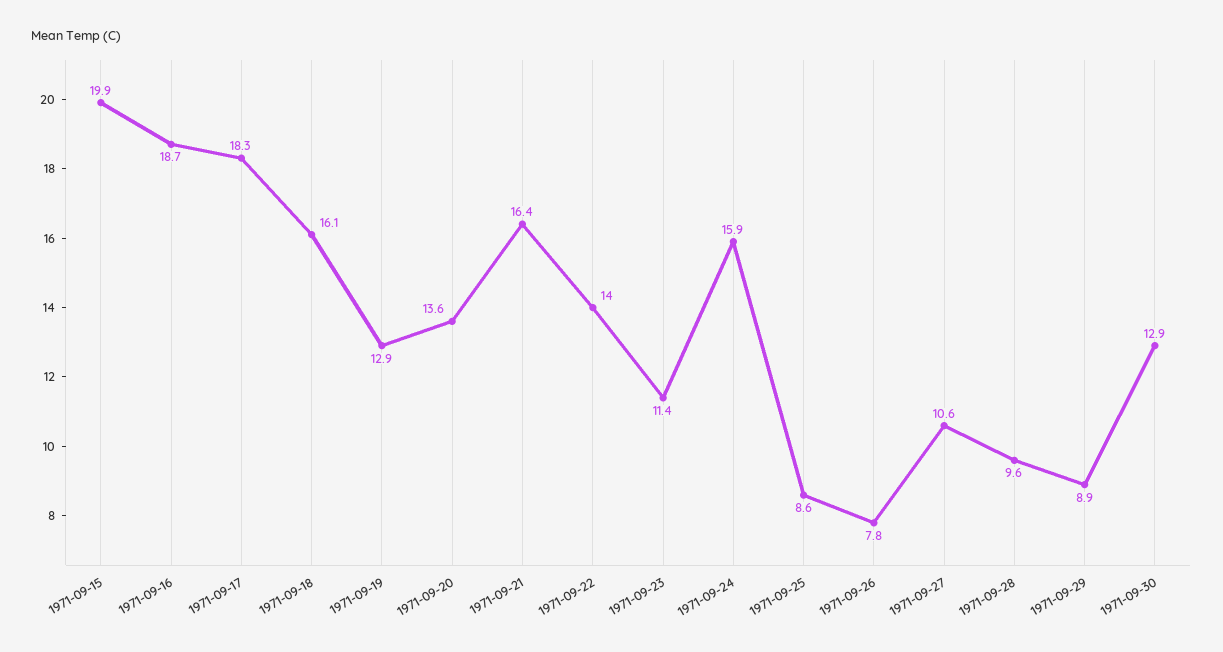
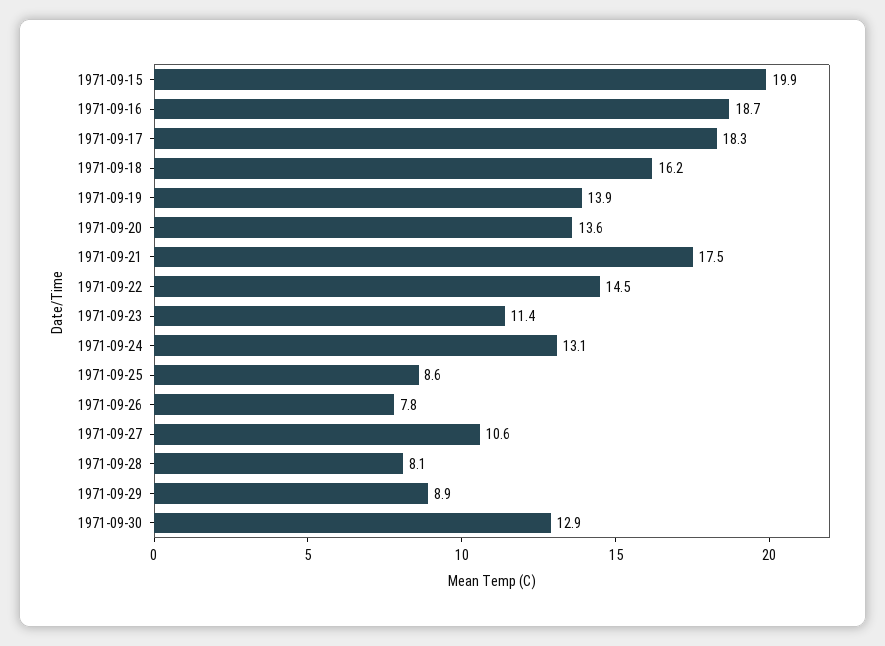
  {
    "1971-09-15": 19.9,
    "1971-09-16": 18.7,
    "1971-09-17": 18.3,
-   "1971-09-18": 16.1,
+   "1971-09-18": 16.2,
-   "1971-09-19": 12.9,
+   "1971-09-19": 13.9,
    "1971-09-20": 13.6,
-   "1971-09-21": 16.4,
+   "1971-09-21": 17.5,
-   "1971-09-22": 14,
+   "1971-09-22": 14.5,
    "1971-09-23": 11.4,
-   "1971-09-24": 15.9,
+   "1971-09-24": 13.1,
    "1971-09-25": 8.6,
    "1971-09-26": 7.8,
    "1971-09-27": 10.6,
-   "1971-09-28": 9.6,
+   "1971-09-28": 8.1,
    "1971-09-29": 8.9,
    "1971-09-30": 12.9
  }

